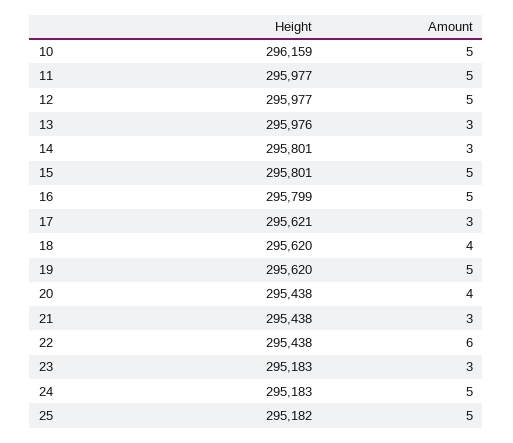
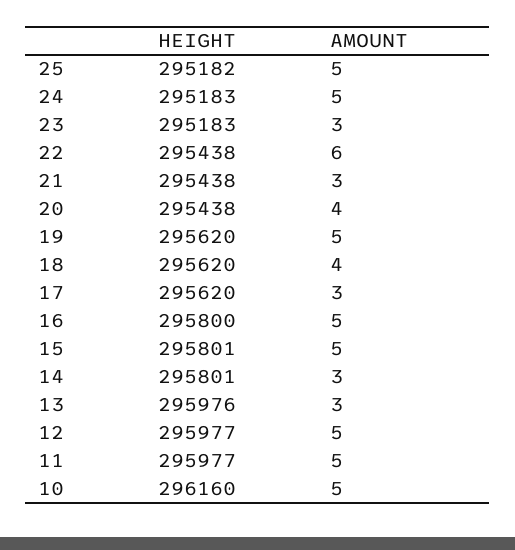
  {
    "Height": {
-     "10": 296159,
+     "10": 296160,
      "11": 295977,
      "12": 295977,
      "13": 295976,
      "14": 295801,
      "15": 295801,
-     "16": 295799,
+     "16": 295800,
-     "17": 295621,
+     "17": 295620,
      "18": 295620,
      "19": 295620,
      "20": 295438,
      "21": 295438,
      "22": 295438,
      "23": 295183,
      "24": 295183,
      "25": 295182
    },
    "Amount": {
      "10": 5,
      "11": 5,
      "12": 5,
      "13": 3,
      "14": 3,
      "15": 5,
      "16": 5,
      "17": 3,
      "18": 4,
      "19": 5,
      "20": 4,
      "21": 3,
      "22": 6,
      "23": 3,
      "24": 5,
      "25": 5
    }
  }

